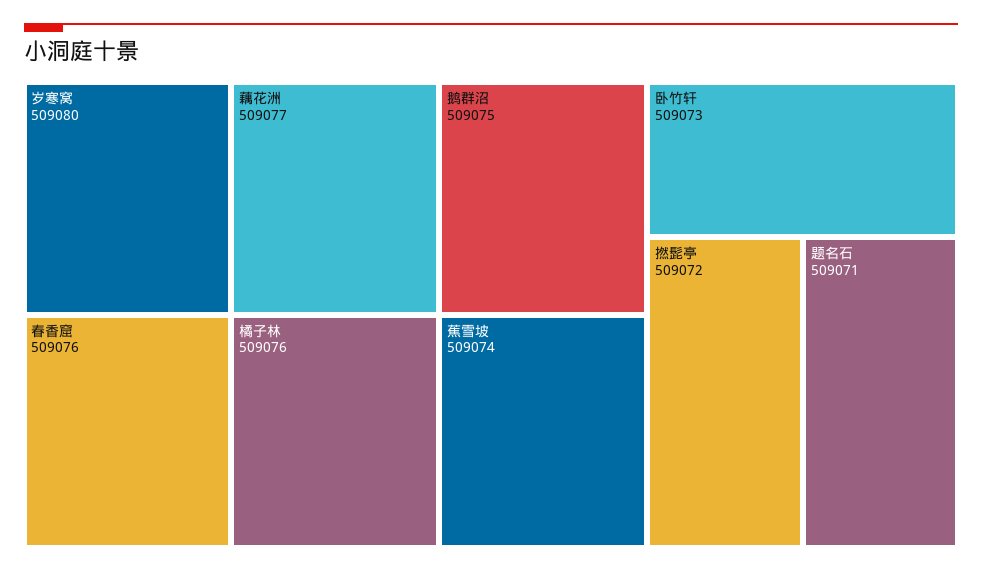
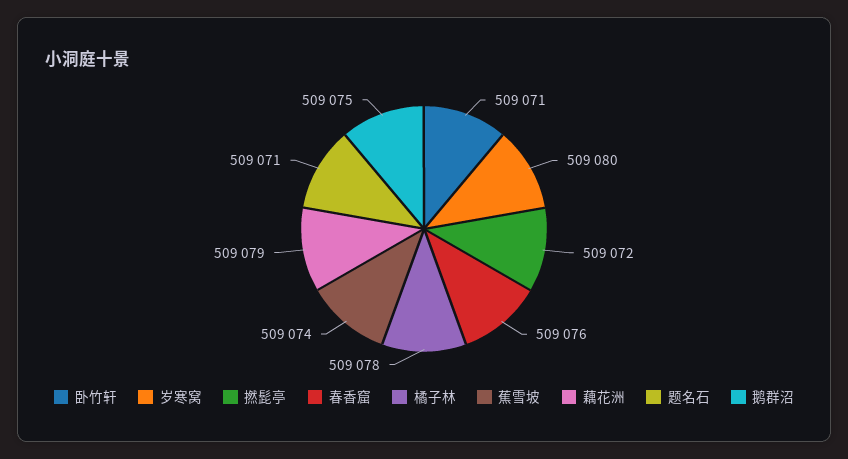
  {
    "岁寒窝": 509080,
-   "藕花洲": 509077,
+   "藕花洲": 509079,
    "春香窟": 509076,
-   "橘子林": 509076,
+   "橘子林": 509078,
    "鹅群沼": 509075,
    "蕉雪坡": 509074,
-   "卧竹轩": 509073,
+   "卧竹轩": 509071,
    "撚髭亭": 509072,
    "题名石": 509071
  }

